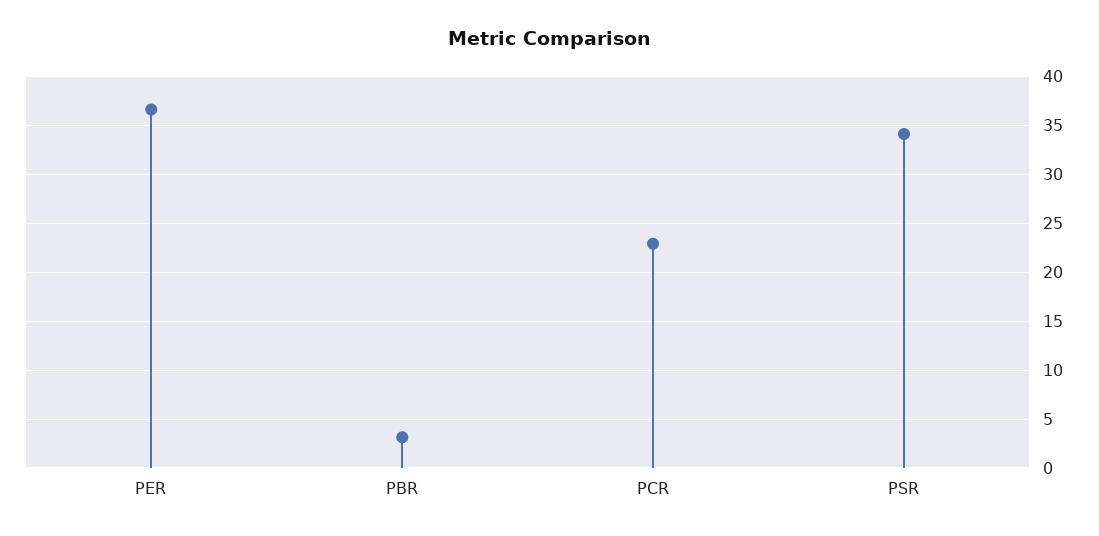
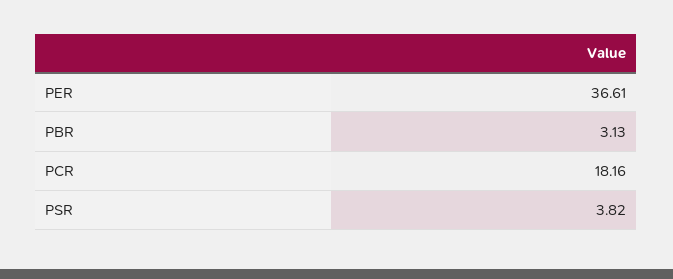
  {
    "PER": 36.61,
    "PBR": 3.13,
-   "PCR": 23,
+   "PCR": 18.16,
-   "PSR": 34
+   "PSR": 3.82
  }

